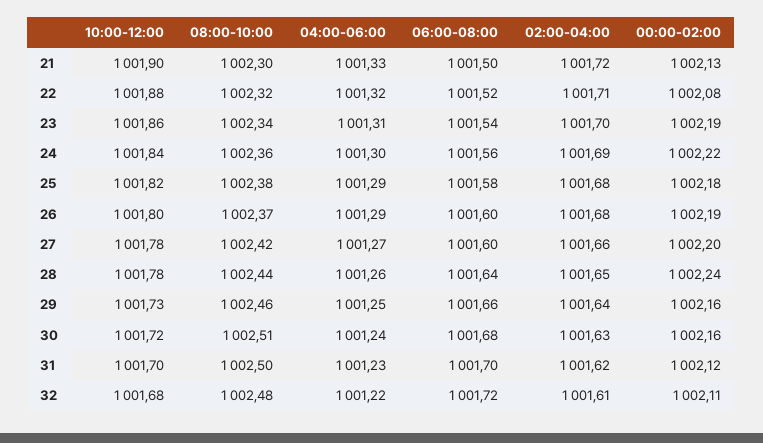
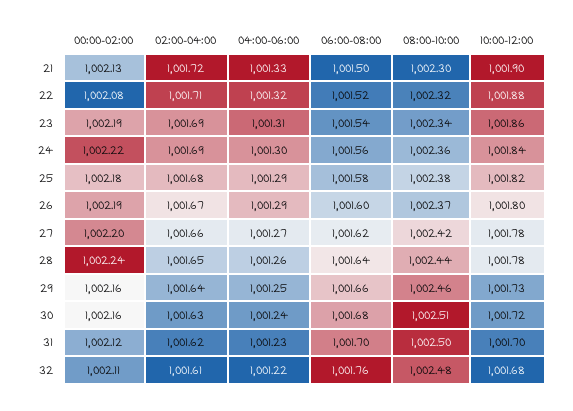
  {
    "10:00-12:00": {
      "21": 1001.9,
      "22": 1001.88,
      "23": 1001.86,
      "24": 1001.84,
      "25": 1001.82,
      "26": 1001.8,
      "27": 1001.78,
      "28": 1001.78,
      "29": 1001.73,
      "30": 1001.72,
      "31": 1001.7,
      "32": 1001.68
    },
    "08:00-10:00": {
      "21": 1002.3,
      "22": 1002.32,
      "23": 1002.34,
      "24": 1002.36,
      "25": 1002.38,
      "26": 1002.37,
      "27": 1002.42,
      "28": 1002.44,
      "29": 1002.46,
      "30": 1002.51,
      "31": 1002.5,
      "32": 1002.48
    },
    "04:00-06:00": {
      "21": 1001.33,
      "22": 1001.32,
      "23": 1001.31,
      "24": 1001.3,
      "25": 1001.29,
      "26": 1001.29,
      "27": 1001.27,
      "28": 1001.26,
      "29": 1001.25,
      "30": 1001.24,
      "31": 1001.23,
      "32": 1001.22
    },
    "06:00-08:00": {
      "21": 1001.5,
      "22": 1001.52,
      "23": 1001.54,
      "24": 1001.56,
      "25": 1001.58,
      "26": 1001.6,
-     "27": 1001.6,
+     "27": 1001.62,
      "28": 1001.64,
      "29": 1001.66,
      "30": 1001.68,
      "31": 1001.7,
-     "32": 1001.72
+     "32": 1001.76
    },
    "02:00-04:00": {
      "21": 1001.72,
      "22": 1001.71,
-     "23": 1001.7,
+     "23": 1001.69,
      "24": 1001.69,
      "25": 1001.68,
-     "26": 1001.68,
+     "26": 1001.67,
      "27": 1001.66,
      "28": 1001.65,
      "29": 1001.64,
      "30": 1001.63,
      "31": 1001.62,
      "32": 1001.61
    },
    "00:00-02:00": {
      "21": 1002.13,
      "22": 1002.08,
      "23": 1002.19,
      "24": 1002.22,
      "25": 1002.18,
      "26": 1002.19,
      "27": 1002.2,
      "28": 1002.24,
      "29": 1002.16,
      "30": 1002.16,
      "31": 1002.12,
      "32": 1002.11
    }
  }

